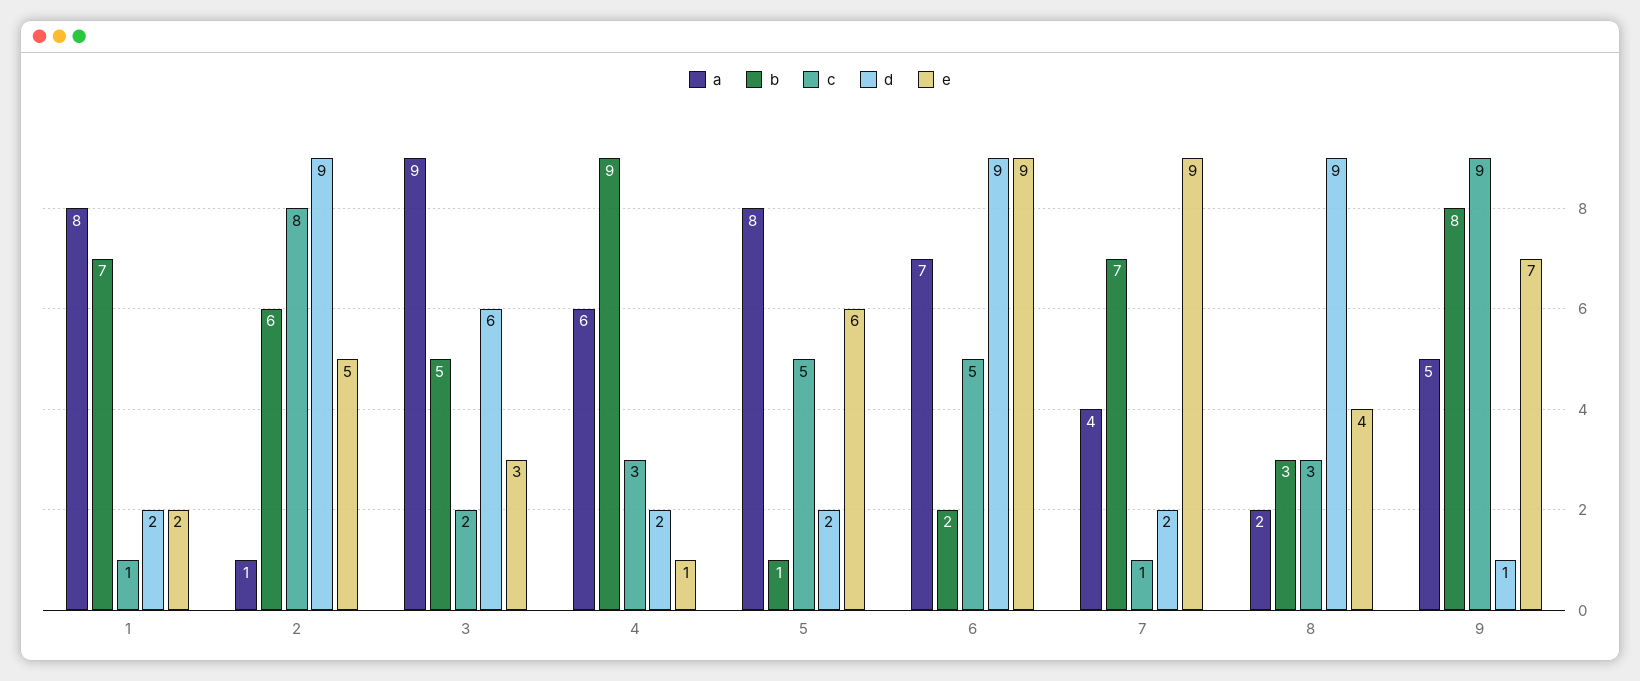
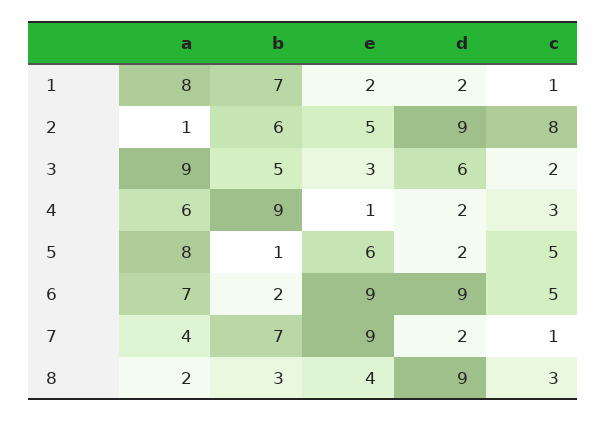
  {
    "a": {
      "1": 8,
      "2": 1,
      "3": 9,
      "4": 6,
      "5": 8,
      "6": 7,
      "7": 4,
-     "8": 2,
+     "8": 2
-     "9": 5
    },
    "b": {
      "1": 7,
      "2": 6,
      "3": 5,
      "4": 9,
      "5": 1,
      "6": 2,
      "7": 7,
-     "8": 3,
+     "8": 3
-     "9": 8
    },
    "c": {
      "1": 1,
      "2": 8,
      "3": 2,
      "4": 3,
      "5": 5,
      "6": 5,
      "7": 1,
-     "8": 3,
+     "8": 3
-     "9": 9
    },
    "d": {
      "1": 2,
      "2": 9,
      "3": 6,
      "4": 2,
      "5": 2,
      "6": 9,
      "7": 2,
-     "8": 9,
+     "8": 9
-     "9": 1
    },
    "e": {
      "1": 2,
      "2": 5,
      "3": 3,
      "4": 1,
      "5": 6,
      "6": 9,
      "7": 9,
-     "8": 4,
+     "8": 4
-     "9": 7
    }
  }

